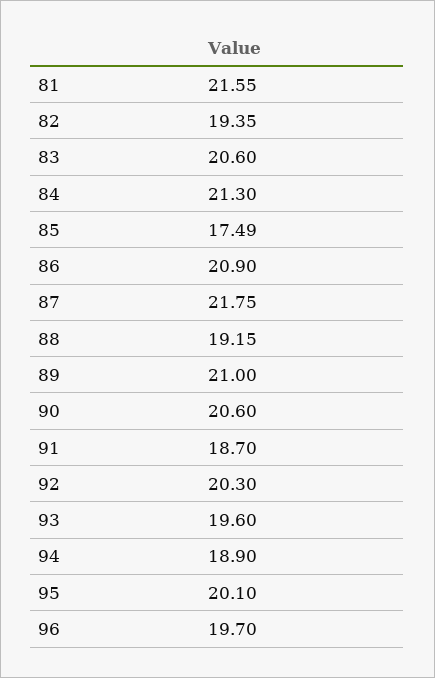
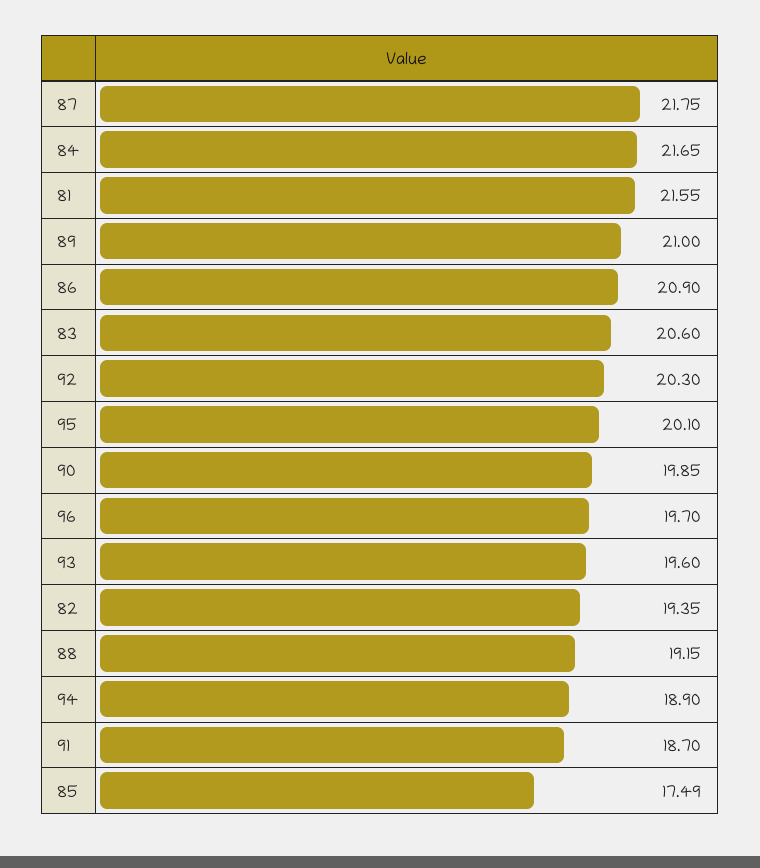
  {
    "81": 21.55,
    "82": 19.35,
    "83": 20.6,
-   "84": 21.3,
+   "84": 21.65,
    "85": 17.49,
    "86": 20.9,
    "87": 21.75,
    "88": 19.15,
    "89": 21,
-   "90": 20.6,
+   "90": 19.85,
    "91": 18.7,
    "92": 20.3,
    "93": 19.6,
    "94": 18.9,
    "95": 20.1,
    "96": 19.7
  }

